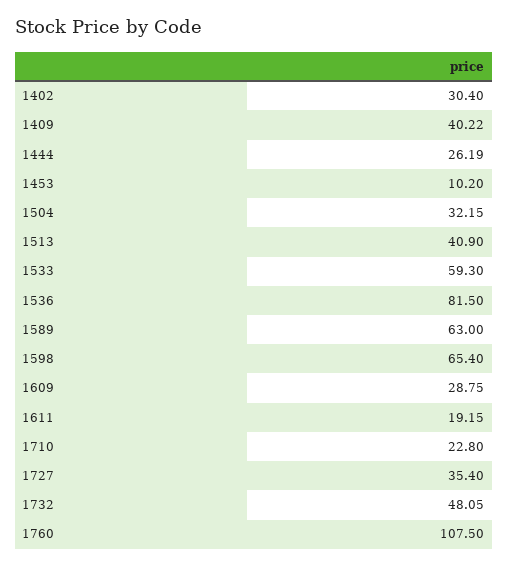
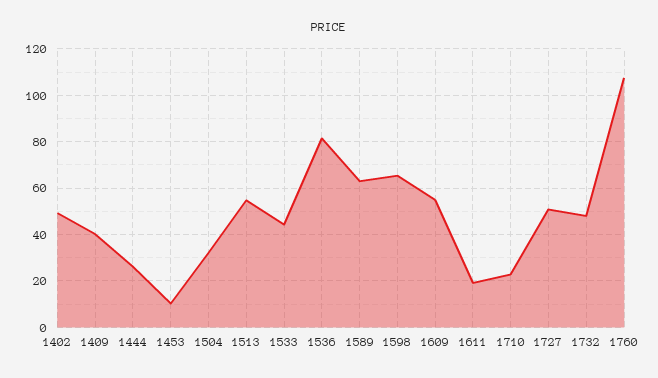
  {
-   "1402": 30.4,
+   "1402": 50,
    "1409": 40.22,
    "1444": 26.19,
    "1453": 10.2,
    "1504": 32.15,
-   "1513": 40.9,
+   "1513": 55,
-   "1533": 59.3,
+   "1533": 45,
    "1536": 81.5,
    "1589": 63,
    "1598": 65.4,
-   "1609": 28.75,
+   "1609": 55,
    "1611": 19.15,
    "1710": 22.8,
-   "1727": 35.4,
+   "1727": 50,
    "1732": 48.05,
    "1760": 107.5
  }

